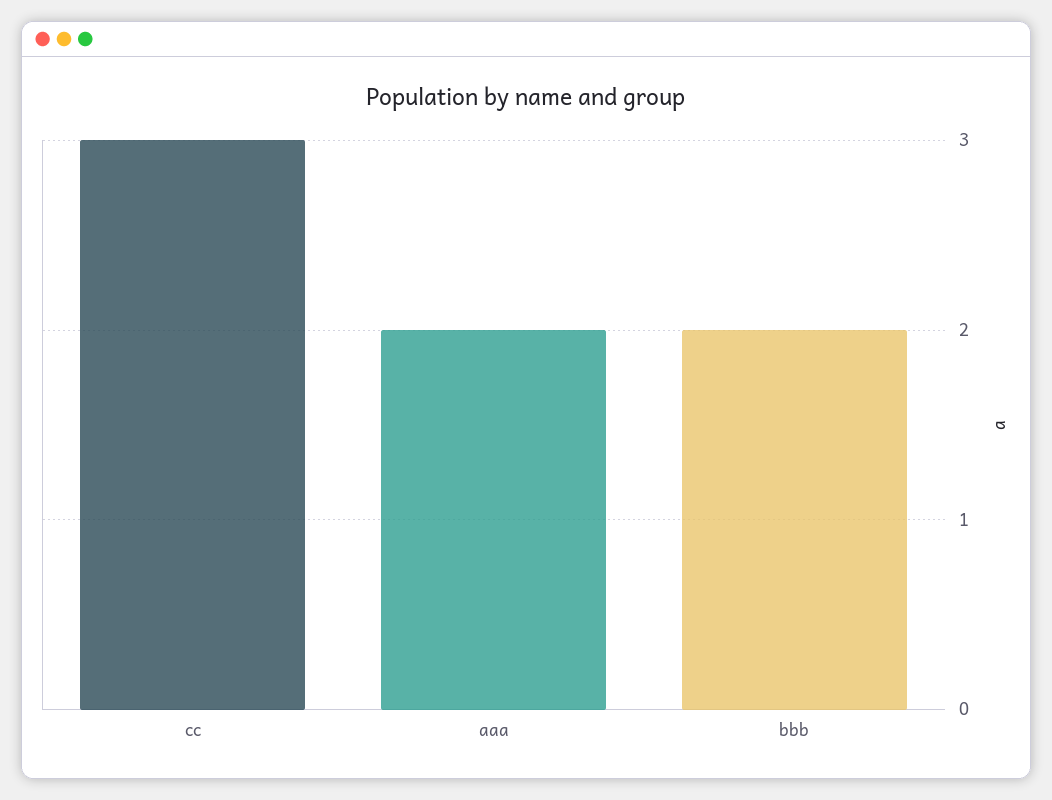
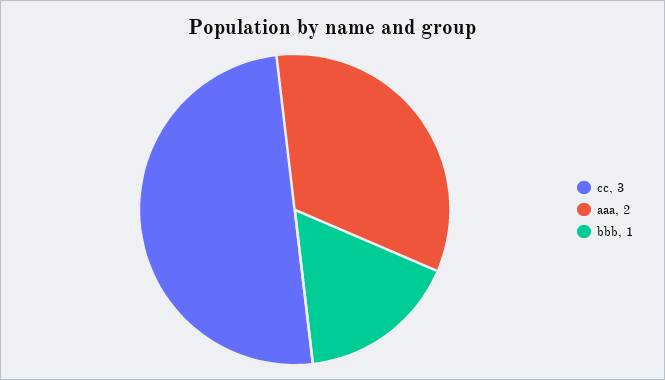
  {
    "cc": 3,
    "aaa": 2,
-   "bbb": 2
+   "bbb": 1
  }

